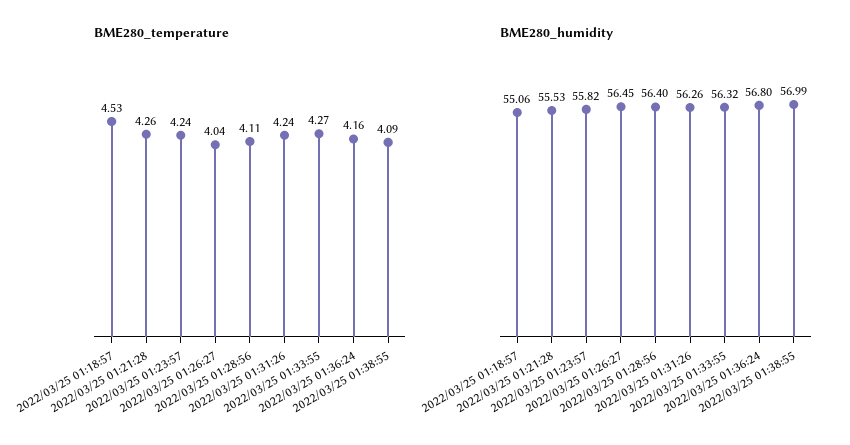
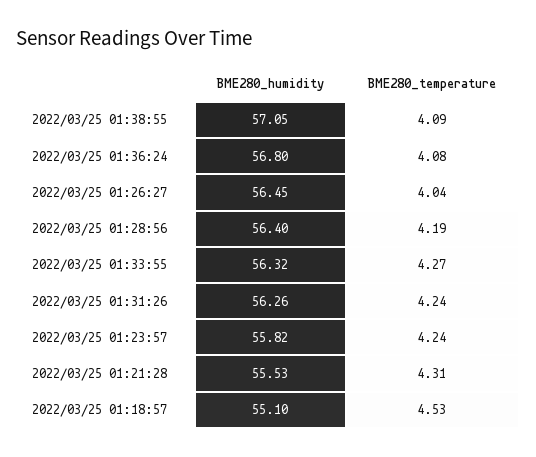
  {
    "BME280_temperature": {
      "2022/03/25 01:18:57": 4.53,
-     "2022/03/25 01:21:28": 4.26,
+     "2022/03/25 01:21:28": 4.31,
      "2022/03/25 01:23:57": 4.24,
      "2022/03/25 01:26:27": 4.04,
-     "2022/03/25 01:28:56": 4.11,
+     "2022/03/25 01:28:56": 4.19,
      "2022/03/25 01:31:26": 4.24,
      "2022/03/25 01:33:55": 4.27,
-     "2022/03/25 01:36:24": 4.16,
+     "2022/03/25 01:36:24": 4.08,
      "2022/03/25 01:38:55": 4.09
    },
    "BME280_humidity": {
-     "2022/03/25 01:18:57": 55.06,
+     "2022/03/25 01:18:57": 55.1,
      "2022/03/25 01:21:28": 55.53,
      "2022/03/25 01:23:57": 55.82,
      "2022/03/25 01:26:27": 56.45,
      "2022/03/25 01:28:56": 56.4,
      "2022/03/25 01:31:26": 56.26,
      "2022/03/25 01:33:55": 56.32,
      "2022/03/25 01:36:24": 56.8,
-     "2022/03/25 01:38:55": 56.99
+     "2022/03/25 01:38:55": 57.05
    }
  }

